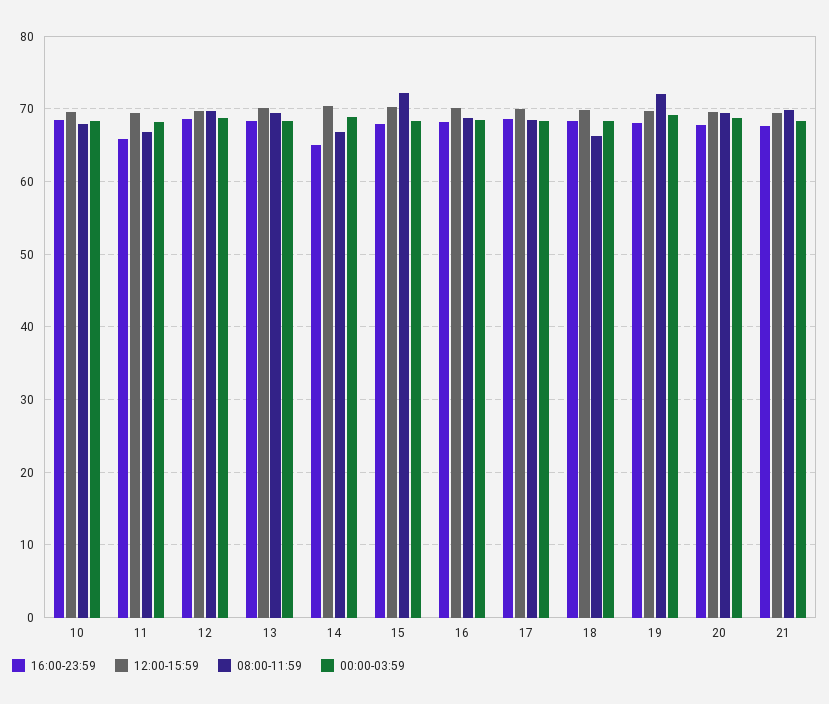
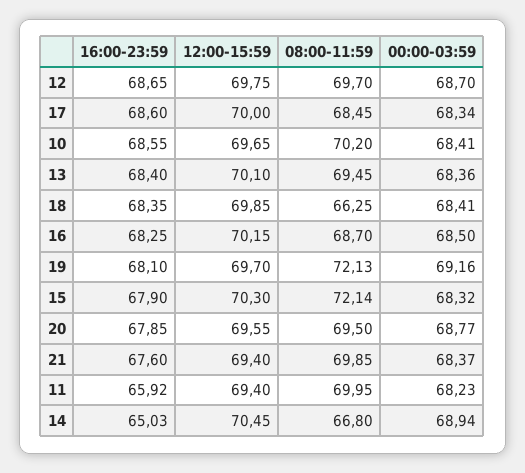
  {
    "16:00-23:59": {
      "10": 68.55,
      "11": 65.92,
      "12": 68.65,
      "13": 68.4,
      "14": 65.03,
      "15": 67.9,
      "16": 68.25,
      "17": 68.6,
      "18": 68.35,
      "19": 68.1,
      "20": 67.85,
      "21": 67.6
    },
    "12:00-15:59": {
      "10": 69.65,
      "11": 69.4,
      "12": 69.75,
      "13": 70.1,
      "14": 70.45,
      "15": 70.3,
      "16": 70.15,
      "17": 70,
      "18": 69.85,
      "19": 69.7,
      "20": 69.55,
      "21": 69.4
    },
    "08:00-11:59": {
-     "10": 68,
+     "10": 70.2,
-     "11": 67,
+     "11": 69.95,
      "12": 69.7,
      "13": 69.45,
      "14": 66.8,
      "15": 72.14,
      "16": 68.7,
      "17": 68.45,
      "18": 66.25,
      "19": 72.13,
      "20": 69.5,
      "21": 69.85
    },
    "00:00-03:59": {
      "10": 68.41,
      "11": 68.23,
      "12": 68.7,
      "13": 68.36,
      "14": 68.94,
      "15": 68.32,
      "16": 68.5,
      "17": 68.34,
      "18": 68.41,
      "19": 69.16,
      "20": 68.77,
      "21": 68.37
    }
  }

